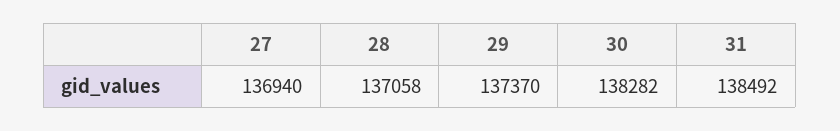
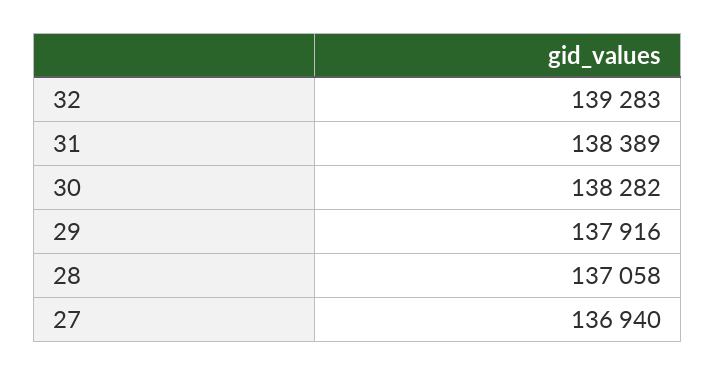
  {
    "27": 136940,
    "28": 137058,
-   "29": 137370,
+   "29": 137916,
    "30": 138282,
-   "31": 138492
+   "31": 138389,
+   "32": 139283
  }

